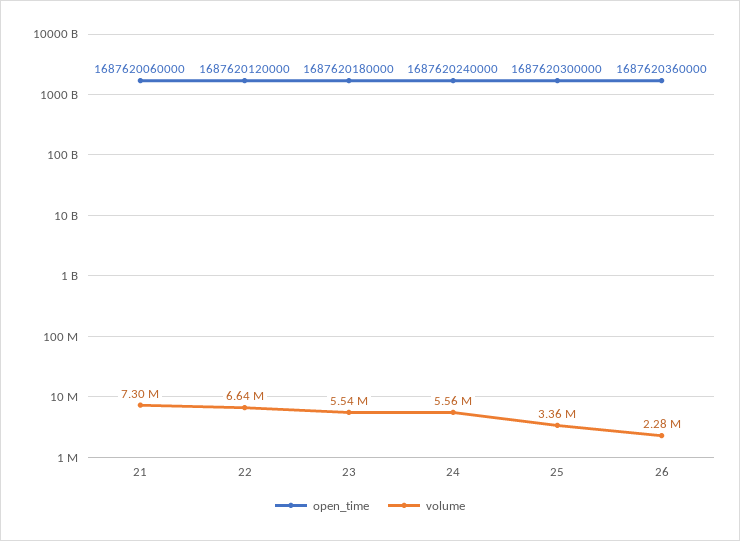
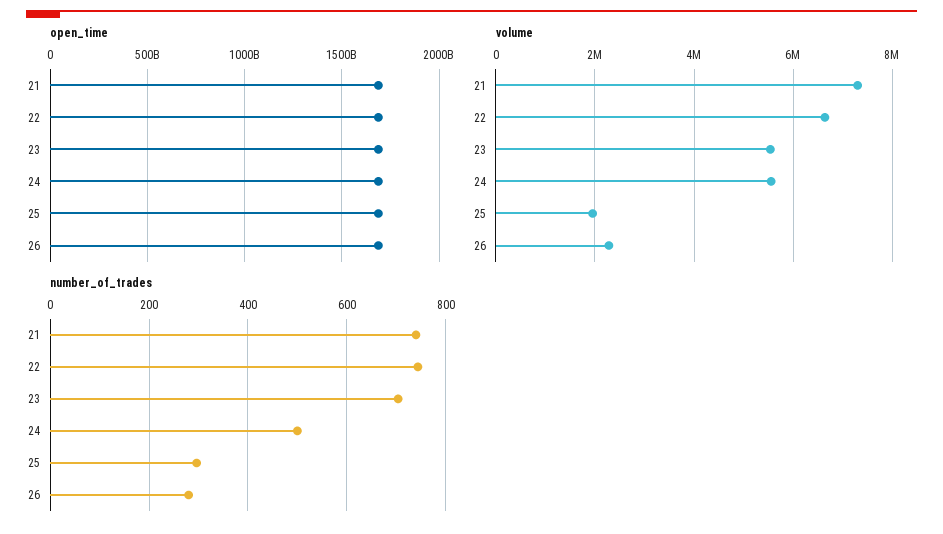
  {
    "open_time": {
      "21": 1687620060000,
      "22": 1687620120000,
      "23": 1687620180000,
      "24": 1687620240000,
      "25": 1687620300000,
      "26": 1687620360000
    },
    "volume": {
      "21": 7300000,
      "22": 6640000,
      "23": 5540000,
      "24": 5560000,
-     "25": 3360000,
+     "25": 2000000,
      "26": 2280000
-   }
+   },
+   "number_of_trades": {
+     "21": 740,
+     "22": 740,
+     "23": 700,
+     "24": 500,
+     "25": 300,
+     "26": 280
+   }
  }

